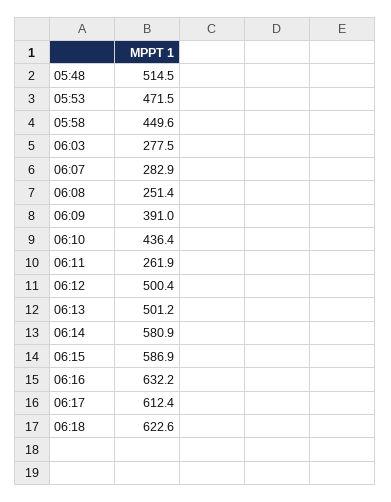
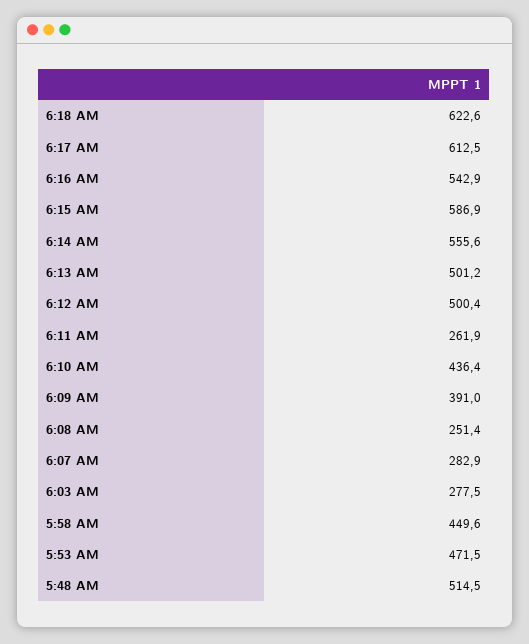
  {
    "05:48": 514.5,
    "05:53": 471.5,
    "05:58": 449.6,
    "06:03": 277.5,
    "06:07": 282.9,
    "06:08": 251.4,
    "06:09": 391,
    "06:10": 436.4,
    "06:11": 261.9,
    "06:12": 500.4,
    "06:13": 501.2,
-   "06:14": 580.9,
+   "06:14": 555.6,
    "06:15": 586.9,
-   "06:16": 632.2,
+   "06:16": 542.9,
-   "06:17": 612.4,
+   "06:17": 612.5,
    "06:18": 622.6
  }

